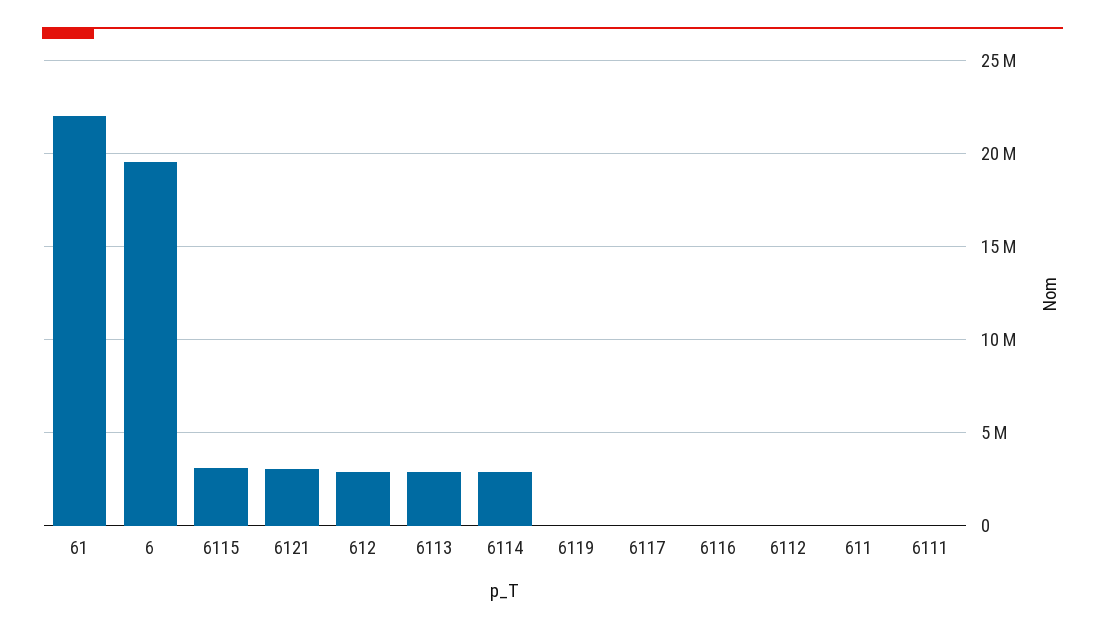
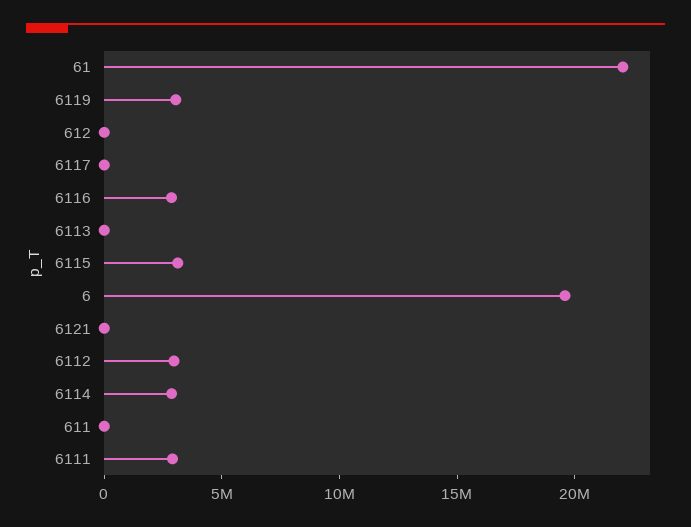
  {
    "61": 22000000,
    "6": 19500000,
    "6115": 3000000,
-   "6121": 3000000,
+   "6121": 0,
-   "612": 3000000,
+   "612": 0,
-   "6113": 3000000,
+   "6113": 0,
    "6114": 3000000,
-   "6119": 0,
+   "6119": 3000000,
    "6117": 0,
-   "6116": 0,
+   "6116": 3000000,
-   "6112": 0,
+   "6112": 3000000,
    "611": 0,
-   "6111": 0
+   "6111": 3000000
  }

